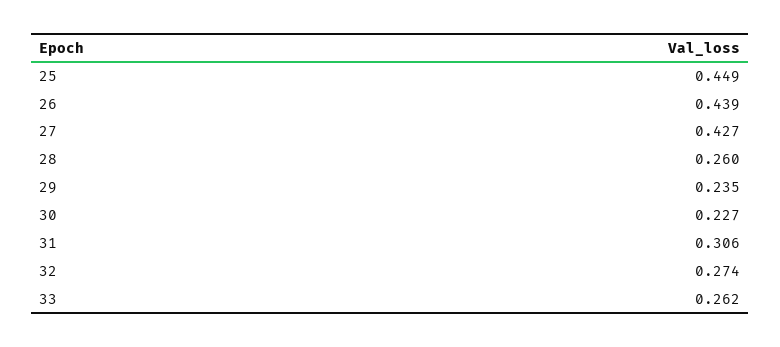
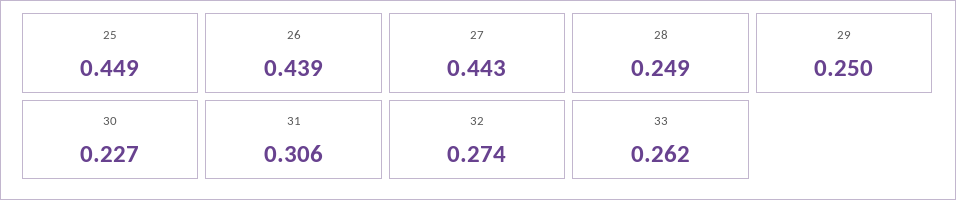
  {
    "25": 0.449,
    "26": 0.439,
-   "27": 0.427,
+   "27": 0.443,
-   "28": 0.26,
+   "28": 0.249,
-   "29": 0.235,
+   "29": 0.25,
    "30": 0.227,
    "31": 0.306,
    "32": 0.274,
    "33": 0.262
  }

